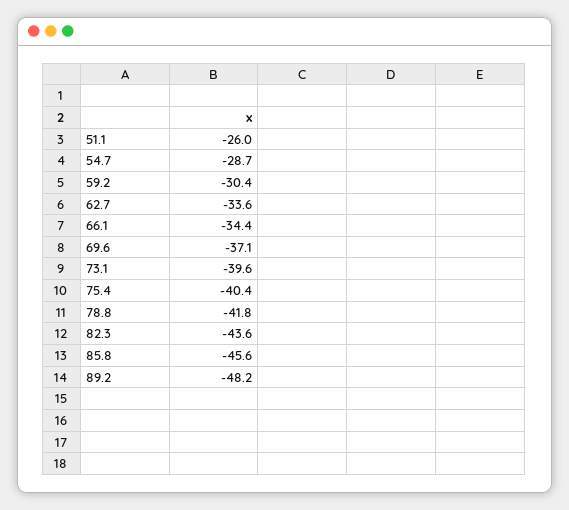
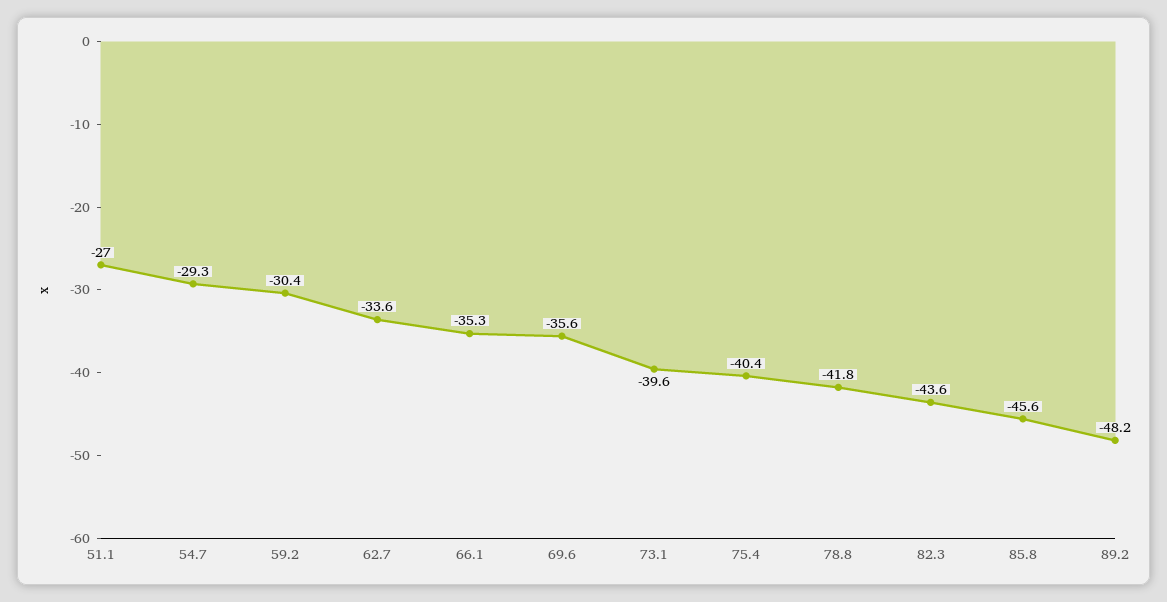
  {
-   "51.1": -26,
+   "51.1": -27,
-   "54.7": -28.7,
+   "54.7": -29.3,
    "59.2": -30.4,
    "62.7": -33.6,
-   "66.1": -34.4,
+   "66.1": -35.3,
-   "69.6": -37.1,
+   "69.6": -35.6,
    "73.1": -39.6,
    "75.4": -40.4,
    "78.8": -41.8,
    "82.3": -43.6,
    "85.8": -45.6,
    "89.2": -48.2
  }

